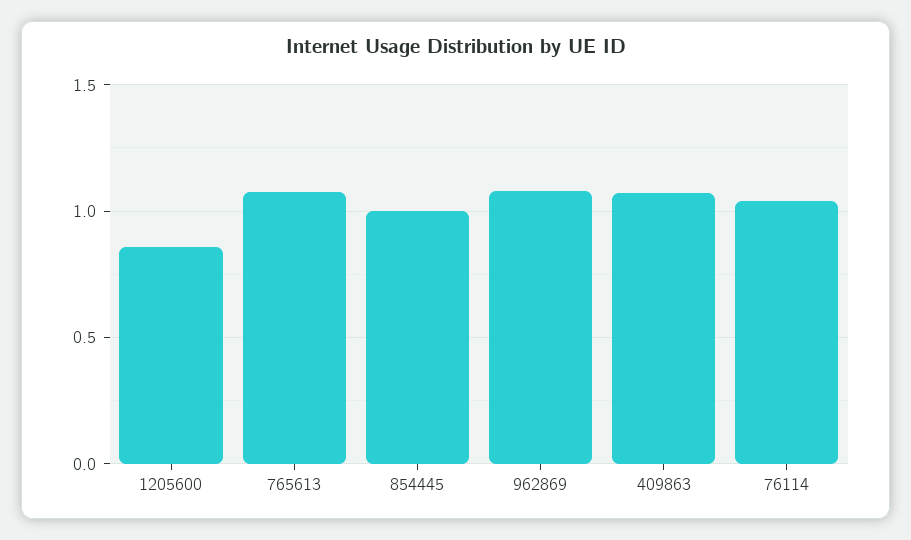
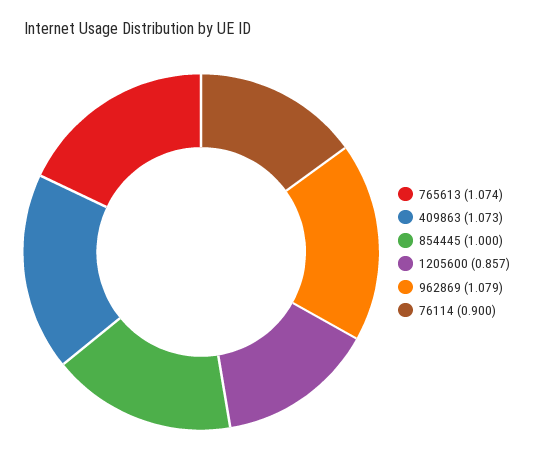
  {
    "1205600": 0.857,
    "765613": 1.074,
    "854445": 1,
    "962869": 1.079,
    "409863": 1.073,
-   "76114": 1.05
+   "76114": 0.9
  }

